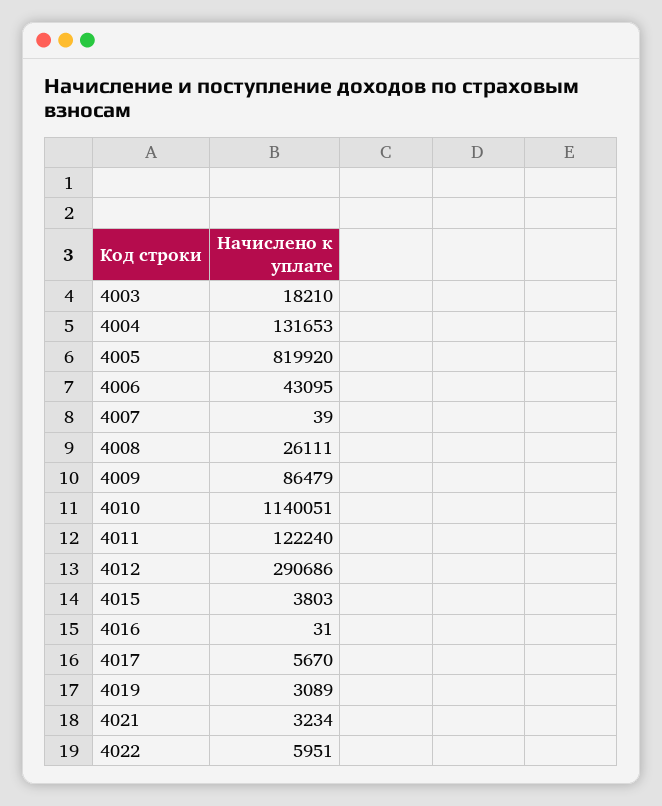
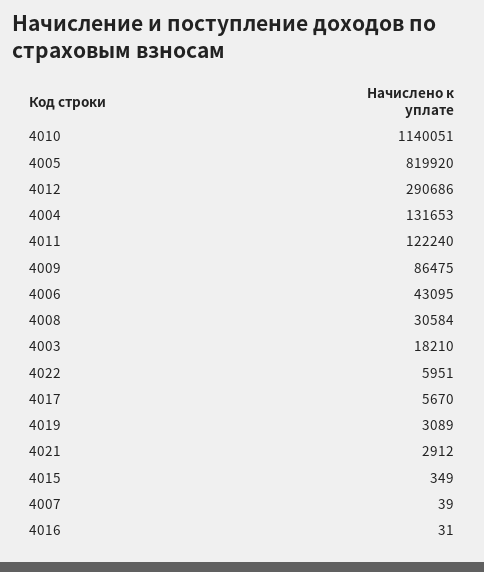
  {
    "4003": 18210,
    "4004": 131653,
    "4005": 819920,
    "4006": 43095,
    "4007": 39,
-   "4008": 26111,
+   "4008": 30584,
-   "4009": 86479,
+   "4009": 86475,
    "4010": 1140051,
    "4011": 122240,
    "4012": 290686,
-   "4015": 3803,
+   "4015": 349,
    "4016": 31,
    "4017": 5670,
    "4019": 3089,
-   "4021": 3234,
+   "4021": 2912,
    "4022": 5951
  }

